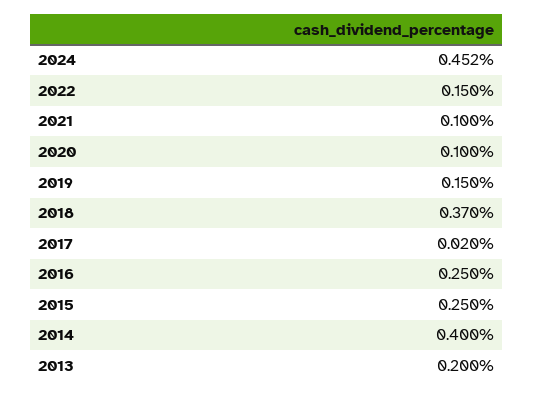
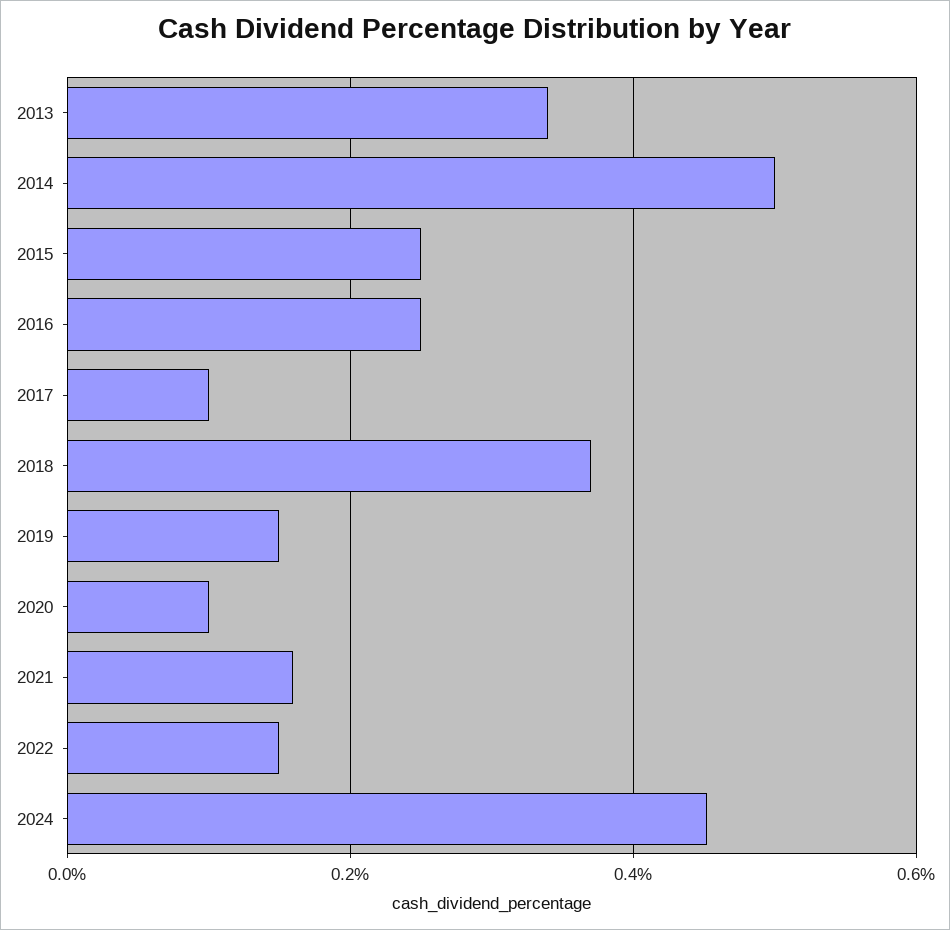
  {
    "2024": 0.452,
    "2022": 0.15,
-   "2021": 0.1,
+   "2021": 0.16,
    "2020": 0.1,
    "2019": 0.15,
    "2018": 0.37,
-   "2017": 0.02,
+   "2017": 0.1,
    "2016": 0.25,
    "2015": 0.25,
-   "2014": 0.4,
+   "2014": 0.5,
-   "2013": 0.2
+   "2013": 0.34
  }

